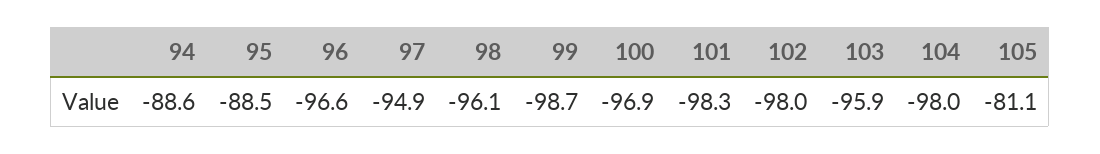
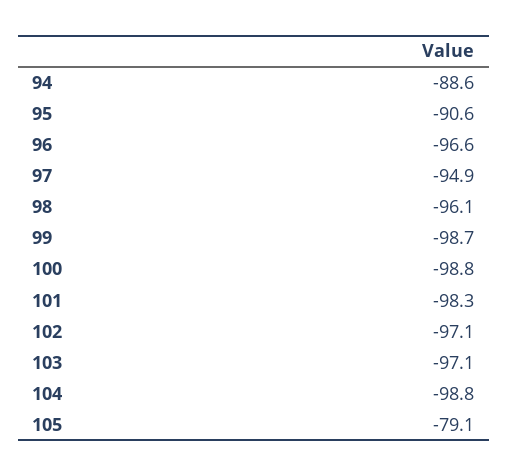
  {
    "94": -88.6,
-   "95": -88.5,
+   "95": -90.6,
    "96": -96.6,
    "97": -94.9,
    "98": -96.1,
    "99": -98.7,
-   "100": -96.9,
+   "100": -98.8,
    "101": -98.3,
-   "102": -98,
+   "102": -97.1,
-   "103": -95.9,
+   "103": -97.1,
-   "104": -98,
+   "104": -98.8,
-   "105": -81.1
+   "105": -79.1
  }

